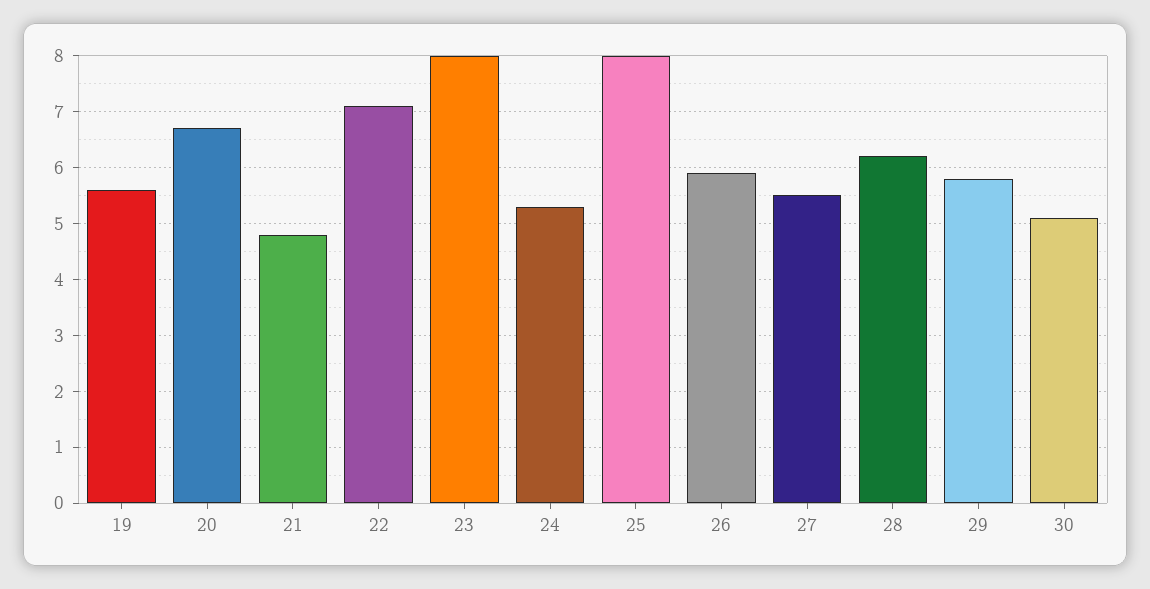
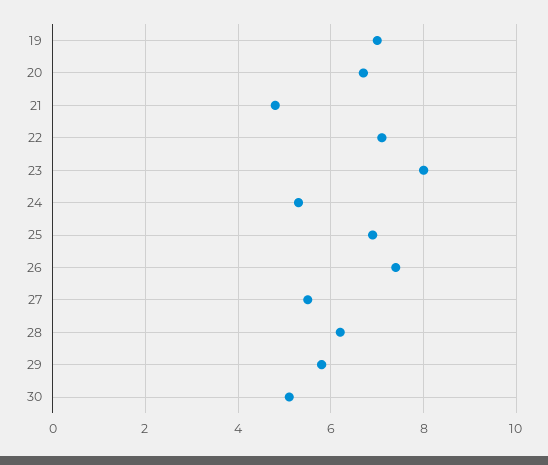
  {
-   "19": 5.5,
+   "19": 7,
    "20": 6.5,
    "21": 5,
    "22": 7,
    "23": 8,
    "24": 5.5,
-   "25": 8,
+   "25": 7,
-   "26": 6,
+   "26": 7.5,
    "27": 5.5,
    "28": 6,
    "29": 6,
    "30": 5
  }

